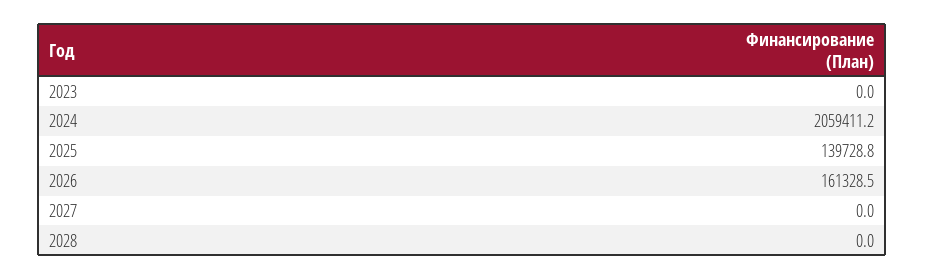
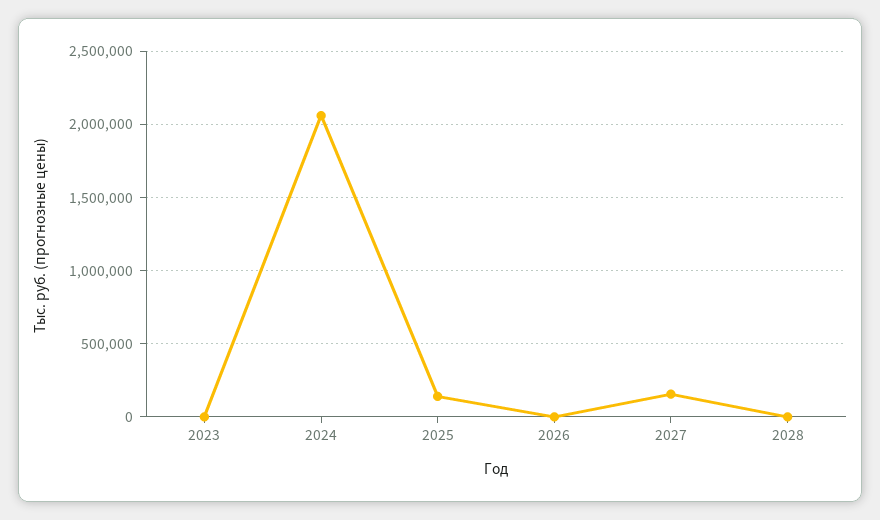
  {
    "2023": 0,
    "2024": 2059411.2,
    "2025": 139728.8,
-   "2026": 161328.5,
+   "2026": 0,
-   "2027": 0,
+   "2027": 150000,
    "2028": 0
  }

